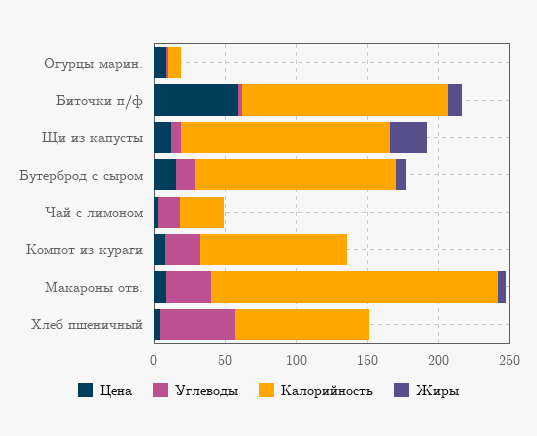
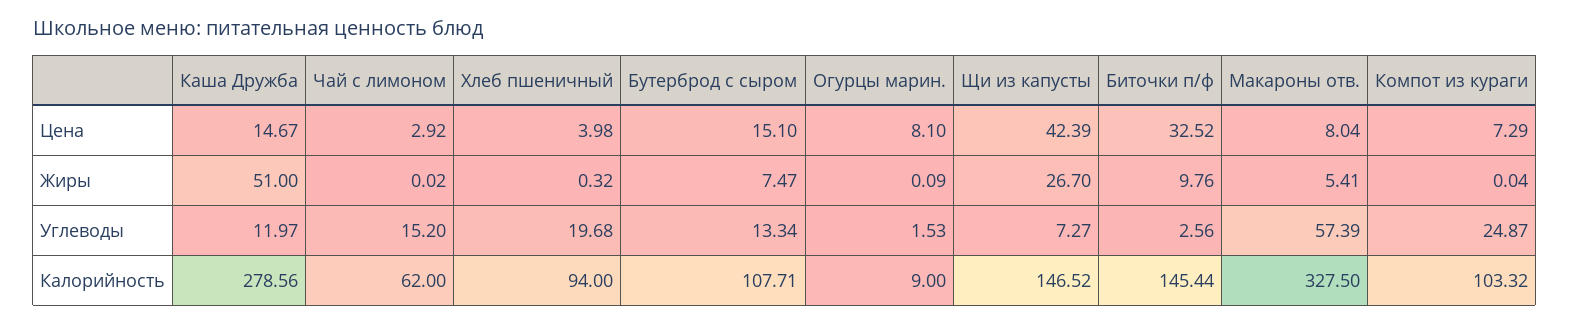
  {
    "Цена": {
      "Огурцы марин.": 8.1,
-     "Биточки п/ф": 60,
+     "Биточки п/ф": 32.52,
-     "Щи из капусты": 10,
+     "Щи из капусты": 42.39,
      "Бутерброд с сыром": 15.1,
      "Чай с лимоном": 2.92,
      "Компот из кураги": 7.29,
      "Макароны отв.": 8.04,
-     "Хлеб пшеничный": 3.98
+     "Хлеб пшеничный": 3.98,
+     "Каша Дружба": 14.67
    },
    "Углеводы": {
      "Огурцы марин.": 1.53,
      "Биточки п/ф": 2.56,
      "Щи из капусты": 7.27,
      "Бутерброд с сыром": 13.34,
      "Чай с лимоном": 15.2,
      "Компот из кураги": 24.87,
-     "Макароны отв.": 30,
+     "Макароны отв.": 57.39,
-     "Хлеб пшеничный": 50
+     "Хлеб пшеничный": 19.68,
+     "Каша Дружба": 11.97
    },
    "Калорийность": {
      "Огурцы марин.": 9,
      "Биточки п/ф": 145.44,
      "Щи из капусты": 146.52,
-     "Бутерброд с сыром": 140,
+     "Бутерброд с сыром": 107.71,
-     "Чай с лимоном": 30,
+     "Чай с лимоном": 62,
      "Компот из кураги": 103.32,
-     "Макароны отв.": 200,
+     "Макароны отв.": 327.5,
-     "Хлеб пшеничный": 94
+     "Хлеб пшеничный": 94,
+     "Каша Дружба": 278.56
    },
    "Жиры": {
      "Огурцы марин.": 0.09,
      "Биточки п/ф": 9.76,
      "Щи из капусты": 26.7,
      "Бутерброд с сыром": 7.47,
      "Чай с лимоном": 0.02,
      "Компот из кураги": 0.04,
      "Макароны отв.": 5.41,
-     "Хлеб пшеничный": 0.32
+     "Хлеб пшеничный": 0.32,
+     "Каша Дружба": 51
    }
  }

